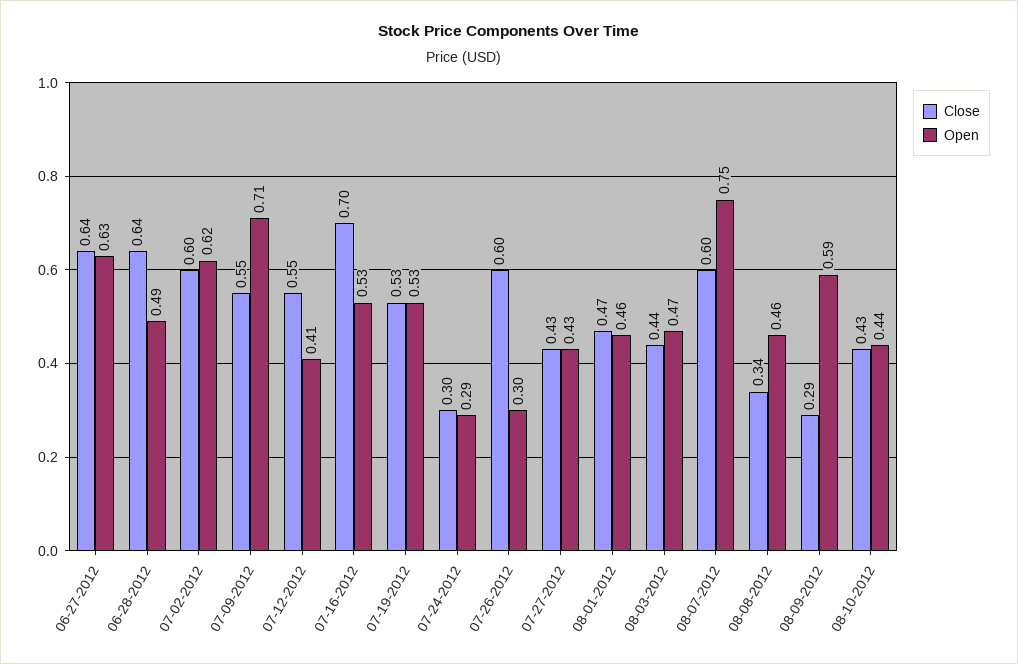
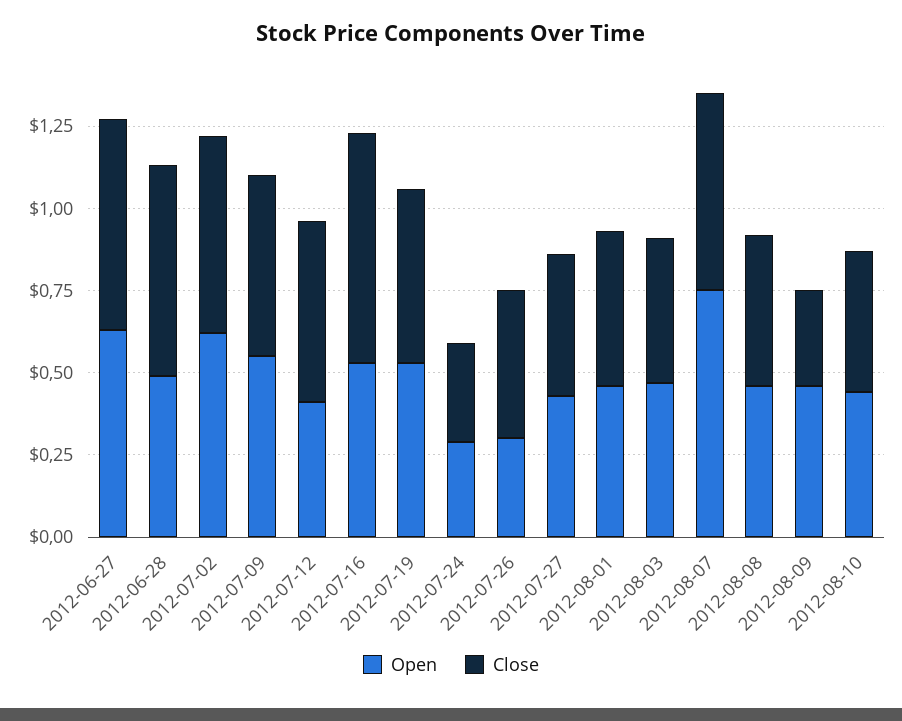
  {
    "Close": {
      "06-27-2012": 0.64,
      "06-28-2012": 0.64,
      "07-02-2012": 0.6,
      "07-09-2012": 0.55,
      "07-12-2012": 0.55,
      "07-16-2012": 0.7,
      "07-19-2012": 0.53,
      "07-24-2012": 0.3,
-     "07-26-2012": 0.6,
+     "07-26-2012": 0.45,
      "07-27-2012": 0.43,
      "08-01-2012": 0.47,
      "08-03-2012": 0.44,
      "08-07-2012": 0.6,
-     "08-08-2012": 0.34,
+     "08-08-2012": 0.45,
      "08-09-2012": 0.29,
      "08-10-2012": 0.43
    },
    "Open": {
      "06-27-2012": 0.63,
      "06-28-2012": 0.49,
      "07-02-2012": 0.62,
-     "07-09-2012": 0.71,
+     "07-09-2012": 0.55,
      "07-12-2012": 0.41,
      "07-16-2012": 0.53,
      "07-19-2012": 0.53,
      "07-24-2012": 0.29,
      "07-26-2012": 0.3,
      "07-27-2012": 0.43,
      "08-01-2012": 0.46,
      "08-03-2012": 0.47,
      "08-07-2012": 0.75,
      "08-08-2012": 0.46,
-     "08-09-2012": 0.59,
+     "08-09-2012": 0.45,
      "08-10-2012": 0.44
    }
  }

